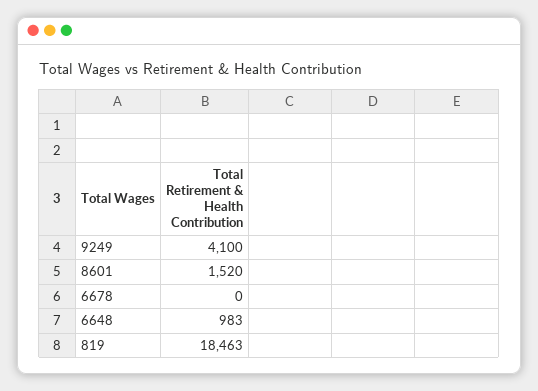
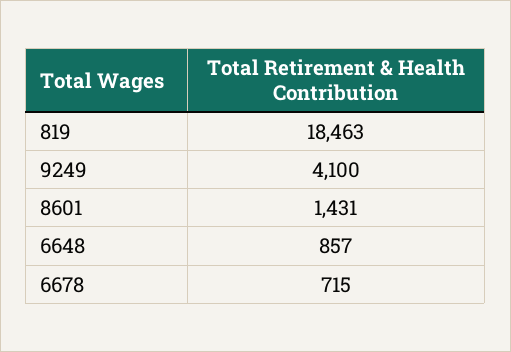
  {
    "9249": 4100,
-   "8601": 1520,
+   "8601": 1431,
-   "6678": 0,
+   "6678": 715,
-   "6648": 983,
+   "6648": 857,
    "819": 18463
  }

